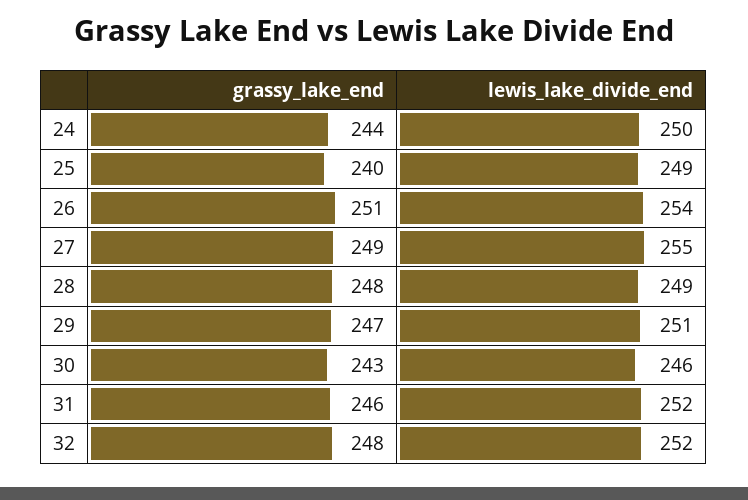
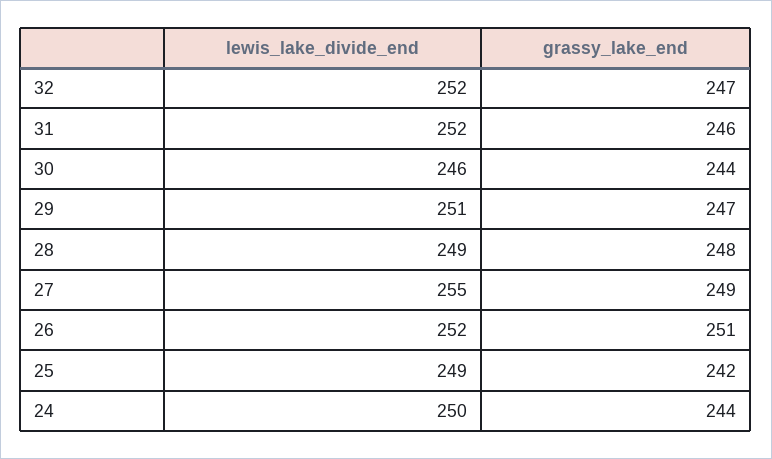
  {
    "grassy_lake_end": {
      "24": 244,
-     "25": 240,
+     "25": 242,
      "26": 251,
      "27": 249,
      "28": 248,
      "29": 247,
-     "30": 243,
+     "30": 244,
      "31": 246,
-     "32": 248
+     "32": 247
    },
    "lewis_lake_divide_end": {
      "24": 250,
      "25": 249,
-     "26": 254,
+     "26": 252,
      "27": 255,
      "28": 249,
      "29": 251,
      "30": 246,
      "31": 252,
      "32": 252
    }
  }

